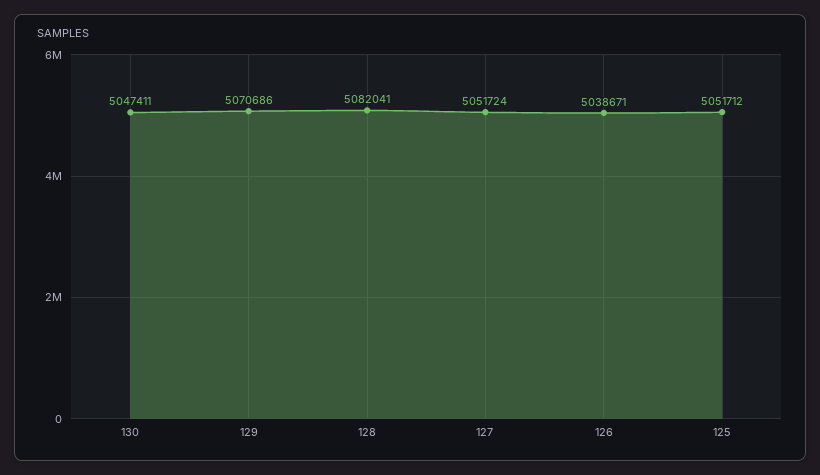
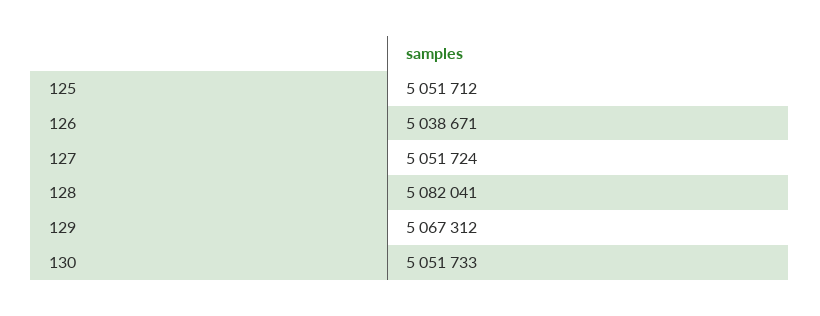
  {
-   "130": 5047411,
+   "130": 5051733,
-   "129": 5070686,
+   "129": 5067312,
    "128": 5082041,
    "127": 5051724,
    "126": 5038671,
    "125": 5051712
  }

